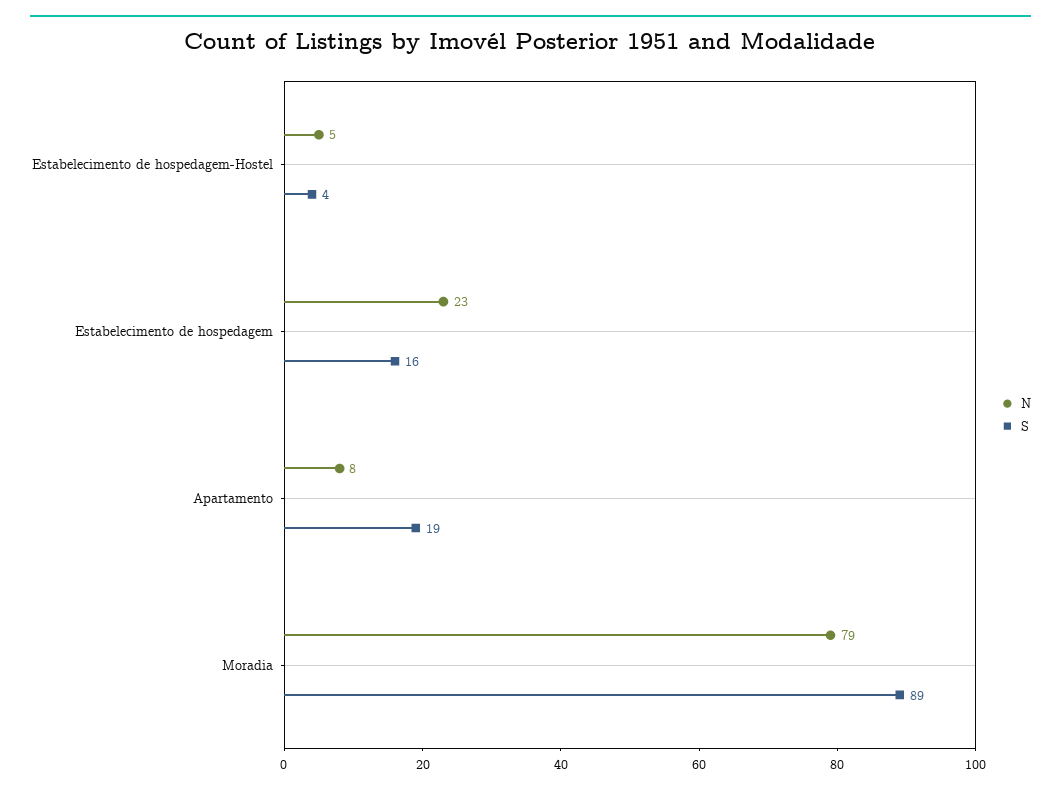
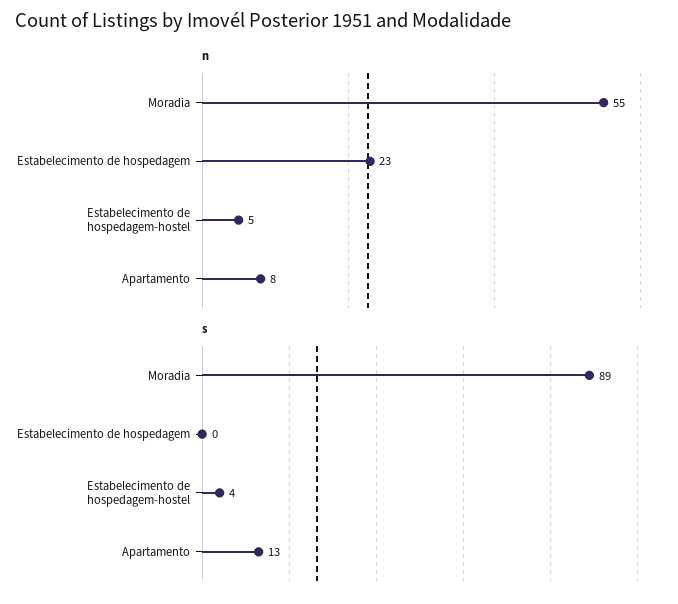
  {
    "N": {
      "Estabelecimento de hospedagem-Hostel": 5,
      "Estabelecimento de hospedagem": 23,
      "Apartamento": 8,
-     "Moradia": 79
+     "Moradia": 55
    },
    "S": {
      "Estabelecimento de hospedagem-Hostel": 4,
-     "Estabelecimento de hospedagem": 16,
+     "Estabelecimento de hospedagem": 0,
-     "Apartamento": 19,
+     "Apartamento": 13,
      "Moradia": 89
    }
  }

